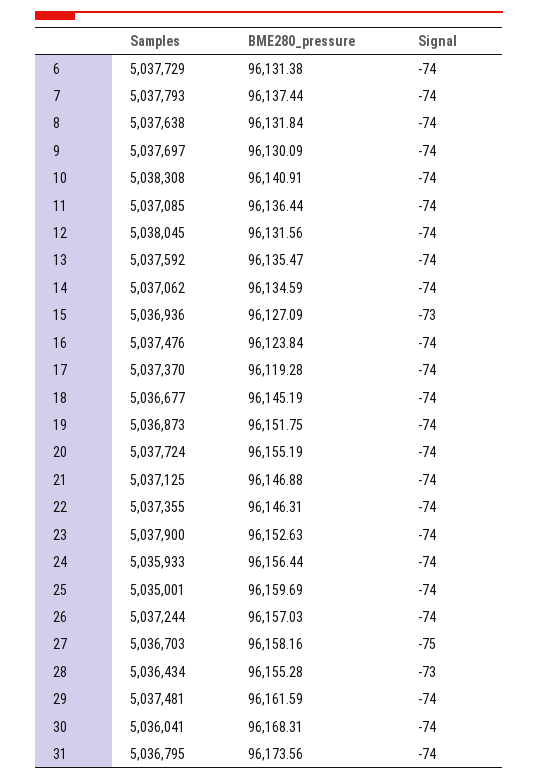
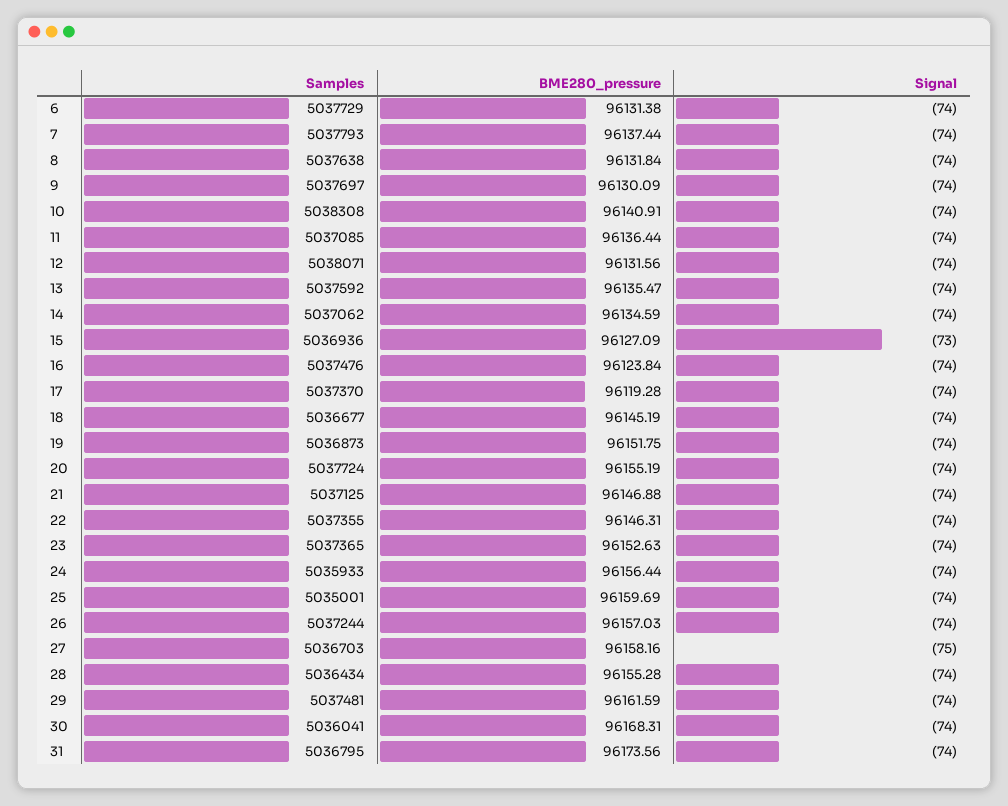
  {
    "Samples": {
      "6": 5037729,
      "7": 5037793,
      "8": 5037638,
      "9": 5037697,
      "10": 5038308,
      "11": 5037085,
-     "12": 5038045,
+     "12": 5038071,
      "13": 5037592,
      "14": 5037062,
      "15": 5036936,
      "16": 5037476,
      "17": 5037370,
      "18": 5036677,
      "19": 5036873,
      "20": 5037724,
      "21": 5037125,
      "22": 5037355,
-     "23": 5037900,
+     "23": 5037365,
      "24": 5035933,
      "25": 5035001,
      "26": 5037244,
      "27": 5036703,
      "28": 5036434,
      "29": 5037481,
      "30": 5036041,
      "31": 5036795
    },
    "BME280_pressure": {
      "6": 96131.38,
      "7": 96137.44,
      "8": 96131.84,
      "9": 96130.09,
      "10": 96140.91,
      "11": 96136.44,
      "12": 96131.56,
      "13": 96135.47,
      "14": 96134.59,
      "15": 96127.09,
      "16": 96123.84,
      "17": 96119.28,
      "18": 96145.19,
      "19": 96151.75,
      "20": 96155.19,
      "21": 96146.88,
      "22": 96146.31,
      "23": 96152.63,
      "24": 96156.44,
      "25": 96159.69,
      "26": 96157.03,
      "27": 96158.16,
      "28": 96155.28,
      "29": 96161.59,
      "30": 96168.31,
      "31": 96173.56
    },
    "Signal": {
      "6": -74,
      "7": -74,
      "8": -74,
      "9": -74,
      "10": -74,
      "11": -74,
      "12": -74,
      "13": -74,
      "14": -74,
      "15": -73,
      "16": -74,
      "17": -74,
      "18": -74,
      "19": -74,
      "20": -74,
      "21": -74,
      "22": -74,
      "23": -74,
      "24": -74,
      "25": -74,
      "26": -74,
      "27": -75,
-     "28": -73,
+     "28": -74,
      "29": -74,
      "30": -74,
      "31": -74
    }
  }

